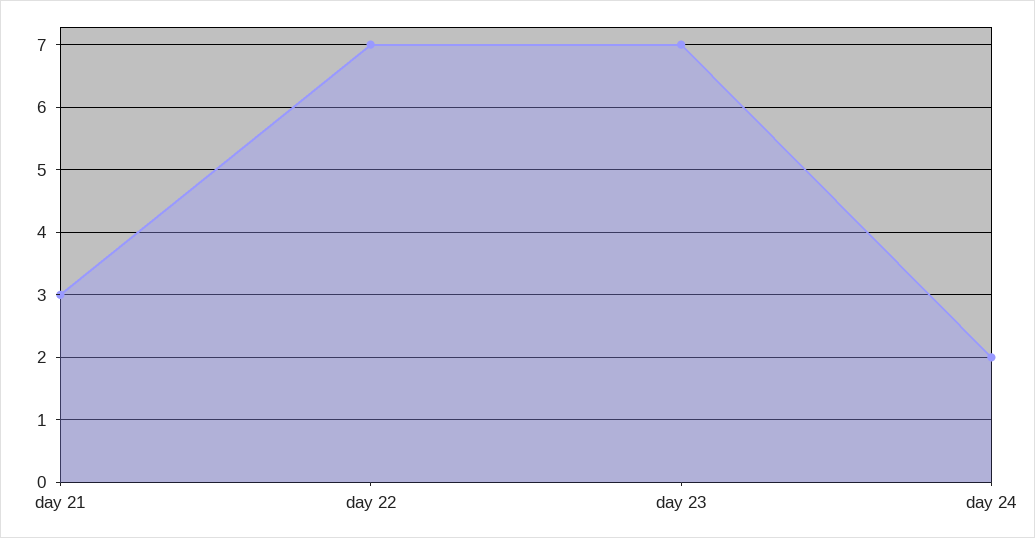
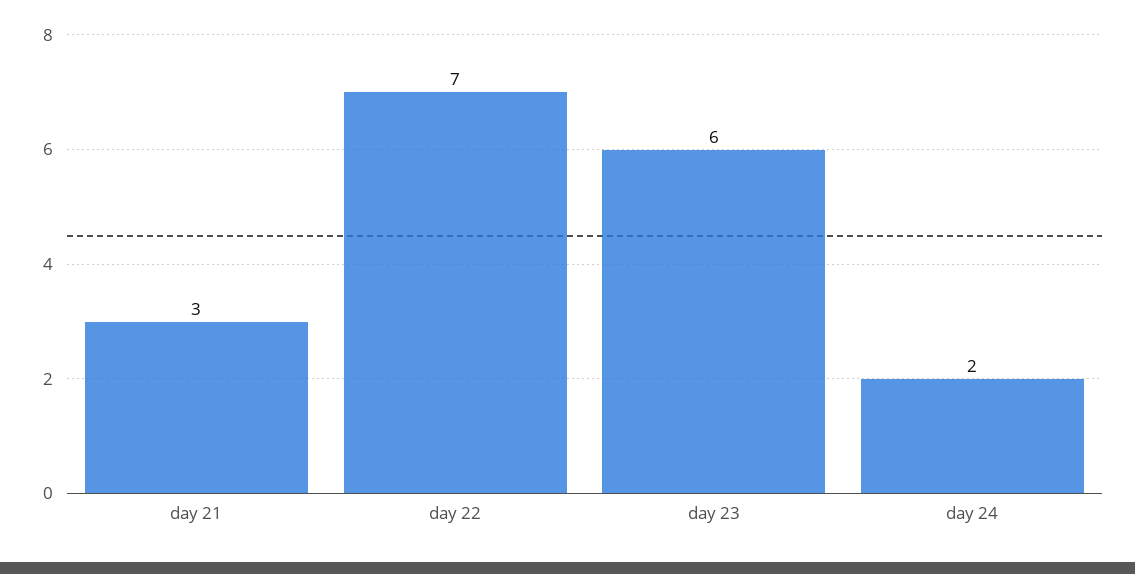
  {
    "day 21": 3,
    "day 22": 7,
-   "day 23": 7,
+   "day 23": 6,
    "day 24": 2
  }

